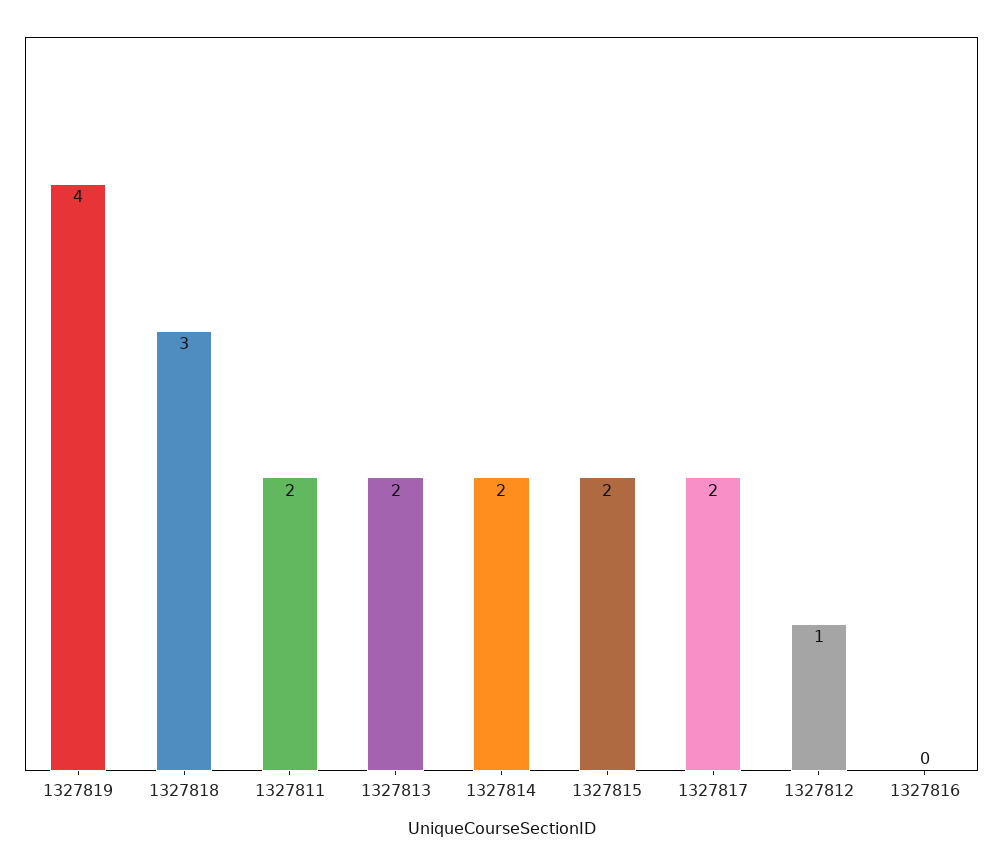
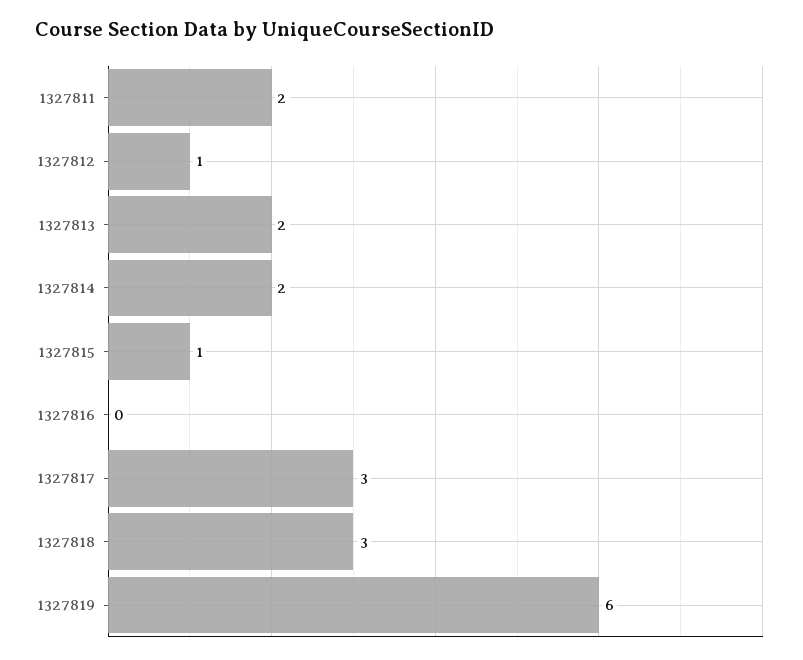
  {
-   "1327819": 4,
+   "1327819": 6,
    "1327818": 3,
    "1327811": 2,
    "1327813": 2,
    "1327814": 2,
-   "1327815": 2,
+   "1327815": 1,
-   "1327817": 2,
+   "1327817": 3,
    "1327812": 1,
    "1327816": 0
  }

